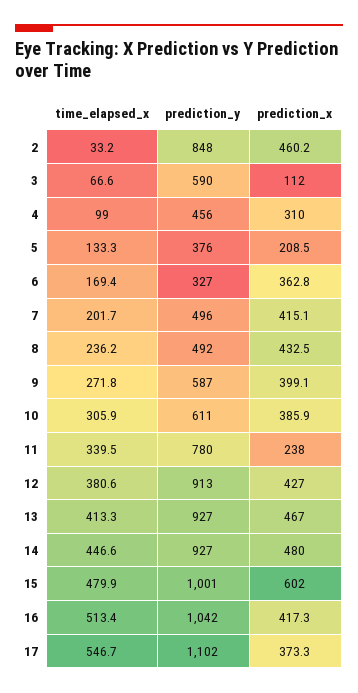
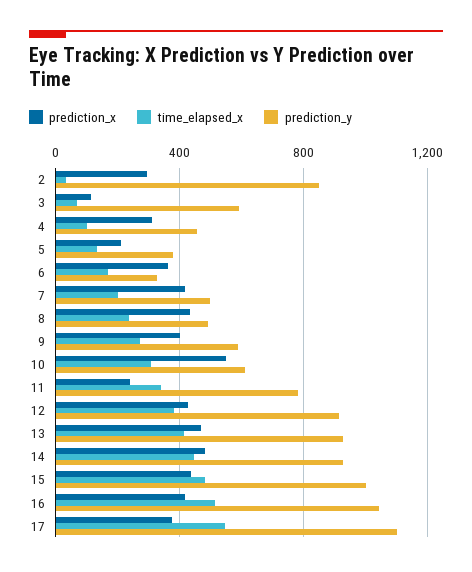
  {
    "time_elapsed_x": {
      "2": 33.2,
      "3": 66.6,
      "4": 99,
      "5": 133.3,
      "6": 169.4,
      "7": 201.7,
      "8": 236.2,
      "9": 271.8,
      "10": 305.9,
      "11": 339.5,
      "12": 380.6,
      "13": 413.3,
      "14": 446.6,
      "15": 479.9,
      "16": 513.4,
      "17": 546.7
    },
    "prediction_y": {
      "2": 848,
      "3": 590,
      "4": 456,
      "5": 376,
      "6": 327,
      "7": 496,
      "8": 492,
      "9": 587,
      "10": 611,
      "11": 780,
      "12": 913,
      "13": 927,
      "14": 927,
      "15": 1001,
      "16": 1042,
      "17": 1102
    },
    "prediction_x": {
-     "2": 460.2,
+     "2": 300,
      "3": 112,
      "4": 310,
      "5": 208.5,
      "6": 362.8,
      "7": 415.1,
      "8": 432.5,
      "9": 399.1,
-     "10": 385.9,
+     "10": 550,
      "11": 238,
      "12": 427,
      "13": 467,
      "14": 480,
-     "15": 602,
+     "15": 450,
      "16": 417.3,
      "17": 373.3
    }
  }

